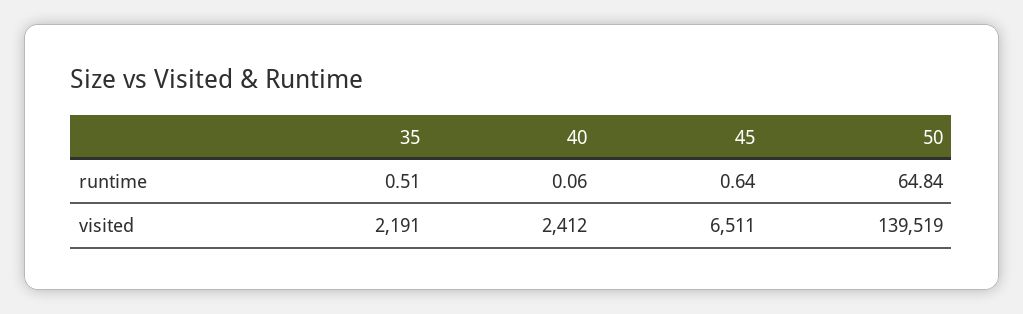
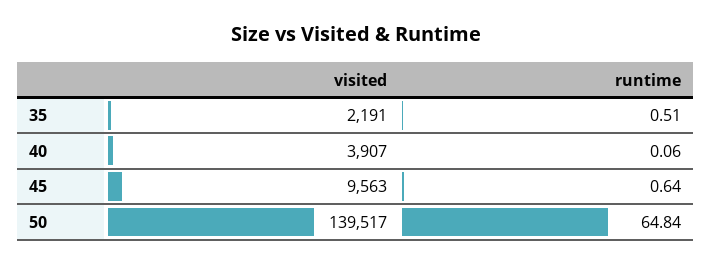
  {
    "35": {
      "runtime": 0.51,
      "visited": 2191
    },
    "40": {
      "runtime": 0.06,
-     "visited": 2412
+     "visited": 3907
    },
    "45": {
      "runtime": 0.64,
-     "visited": 6511
+     "visited": 9563
    },
    "50": {
      "runtime": 64.84,
-     "visited": 139519
+     "visited": 139517
    }
  }

